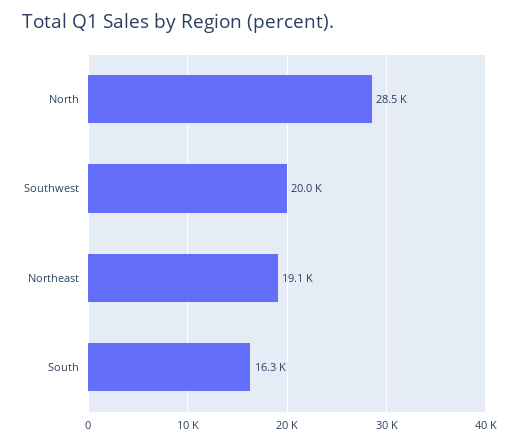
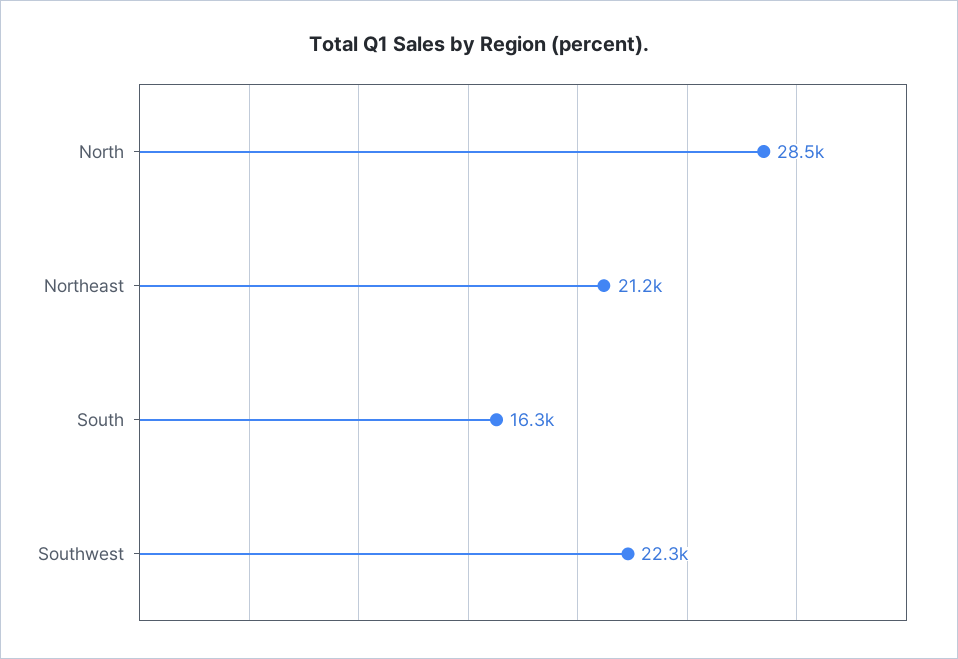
  {
    "North": 28500,
-   "Southwest": 20000,
+   "Southwest": 22300,
-   "Northeast": 19100,
+   "Northeast": 21200,
    "South": 16300
  }

